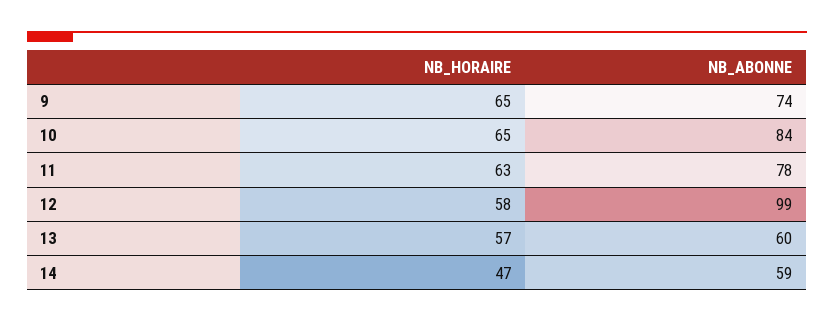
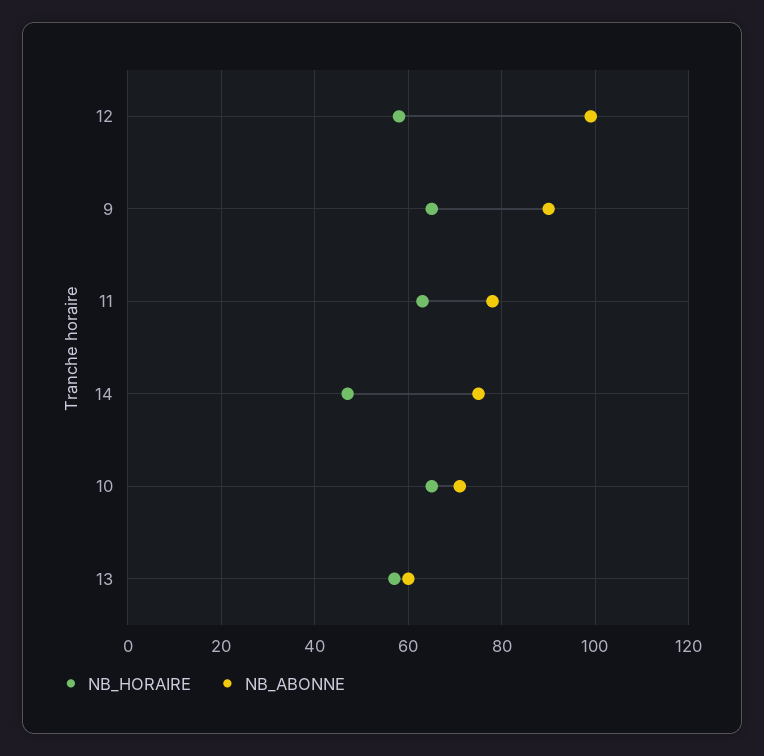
  {
    "NB_HORAIRE": {
      "9": 65,
      "10": 65,
      "11": 63,
      "12": 58,
      "13": 57,
      "14": 47
    },
    "NB_ABONNE": {
-     "9": 74,
+     "9": 90,
-     "10": 84,
+     "10": 70,
      "11": 78,
      "12": 99,
      "13": 60,
-     "14": 59
+     "14": 75
    }
  }

